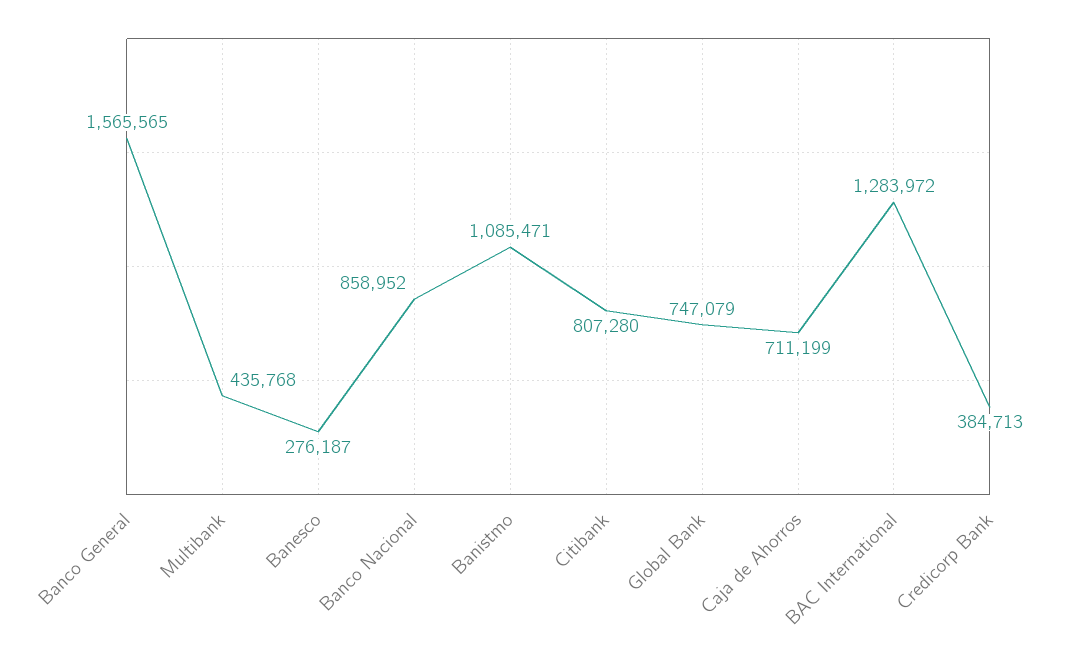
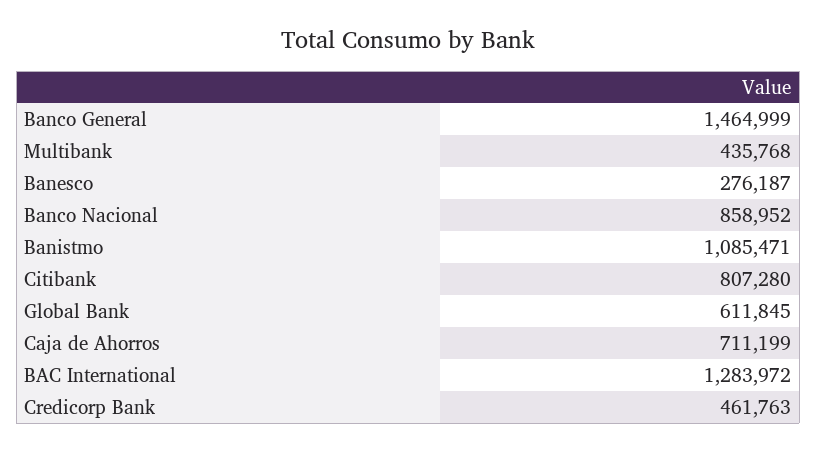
  {
-   "Banco General": 1565565,
+   "Banco General": 1464999,
    "Multibank": 435768,
    "Banesco": 276187,
    "Banco Nacional": 858952,
    "Banistmo": 1085471,
    "Citibank": 807280,
-   "Global Bank": 747079,
+   "Global Bank": 611845,
    "Caja de Ahorros": 711199,
    "BAC International": 1283972,
-   "Credicorp Bank": 384713
+   "Credicorp Bank": 461763
  }

